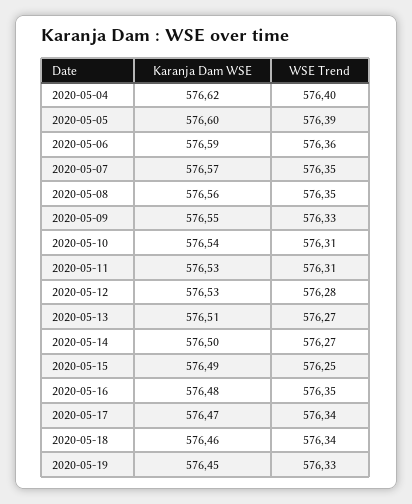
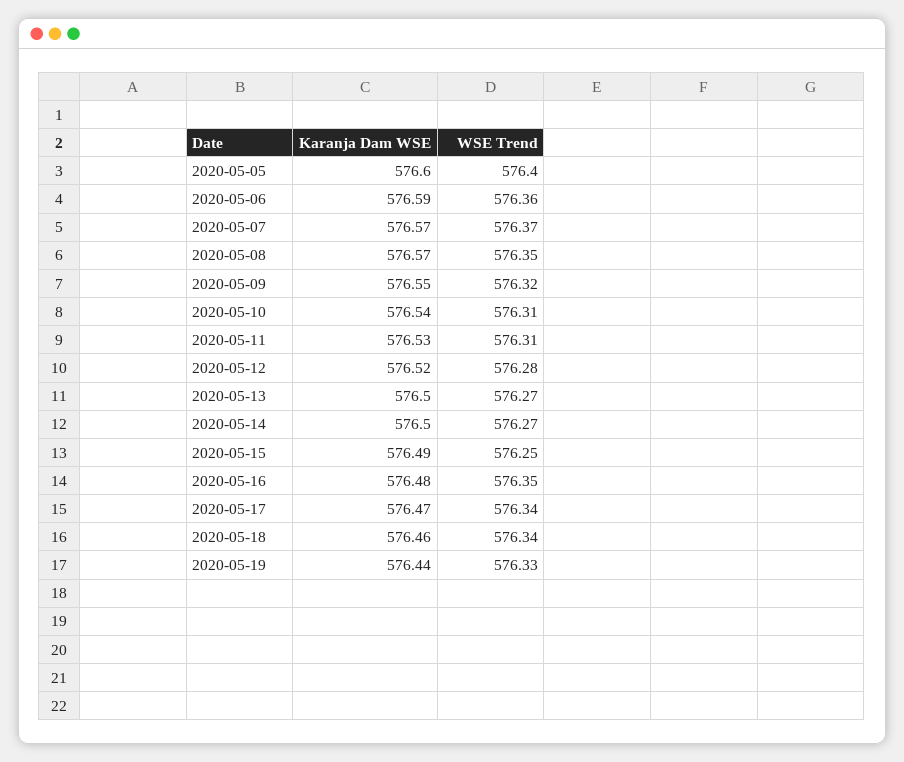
  {
    "Karanja Dam WSE": {
-     "2020-05-04": 576.62,
      "2020-05-05": 576.6,
      "2020-05-06": 576.59,
      "2020-05-07": 576.57,
-     "2020-05-08": 576.56,
+     "2020-05-08": 576.57,
      "2020-05-09": 576.55,
      "2020-05-10": 576.54,
      "2020-05-11": 576.53,
-     "2020-05-12": 576.53,
+     "2020-05-12": 576.52,
-     "2020-05-13": 576.51,
+     "2020-05-13": 576.5,
      "2020-05-14": 576.5,
      "2020-05-15": 576.49,
      "2020-05-16": 576.48,
      "2020-05-17": 576.47,
      "2020-05-18": 576.46,
-     "2020-05-19": 576.45
+     "2020-05-19": 576.44
    },
    "WSE Trend": {
-     "2020-05-04": 576.4,
-     "2020-05-05": 576.39,
+     "2020-05-05": 576.4,
      "2020-05-06": 576.36,
-     "2020-05-07": 576.35,
+     "2020-05-07": 576.37,
      "2020-05-08": 576.35,
-     "2020-05-09": 576.33,
+     "2020-05-09": 576.32,
      "2020-05-10": 576.31,
      "2020-05-11": 576.31,
      "2020-05-12": 576.28,
      "2020-05-13": 576.27,
      "2020-05-14": 576.27,
      "2020-05-15": 576.25,
      "2020-05-16": 576.35,
      "2020-05-17": 576.34,
      "2020-05-18": 576.34,
      "2020-05-19": 576.33
    }
  }

